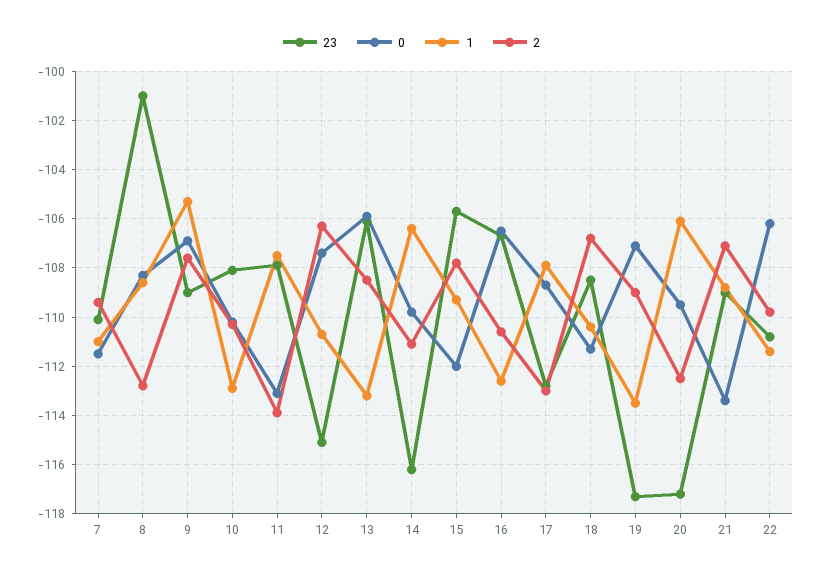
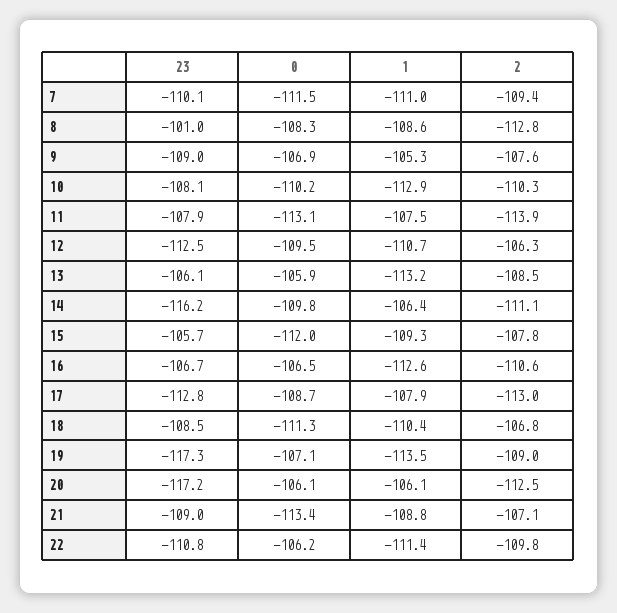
  {
    "23": {
      "7": -110.1,
      "8": -101,
      "9": -109,
      "10": -108.1,
      "11": -107.9,
-     "12": -115,
+     "12": -112.5,
      "13": -106.1,
      "14": -116.2,
      "15": -105.7,
      "16": -106.7,
      "17": -112.8,
      "18": -108.5,
      "19": -117.3,
      "20": -117.2,
      "21": -109,
      "22": -110.8
    },
    "0": {
      "7": -111.5,
      "8": -108.3,
      "9": -106.9,
      "10": -110.2,
      "11": -113.1,
-     "12": -107.5,
+     "12": -109.5,
      "13": -105.9,
      "14": -109.8,
      "15": -112,
      "16": -106.5,
      "17": -108.7,
      "18": -111.3,
      "19": -107.1,
-     "20": -109.5,
+     "20": -106.1,
      "21": -113.4,
      "22": -106.2
    },
    "1": {
      "7": -111,
      "8": -108.6,
      "9": -105.3,
      "10": -112.9,
      "11": -107.5,
      "12": -110.7,
      "13": -113.2,
      "14": -106.4,
      "15": -109.3,
      "16": -112.6,
      "17": -107.9,
      "18": -110.4,
      "19": -113.5,
      "20": -106.1,
      "21": -108.8,
      "22": -111.4
    },
    "2": {
      "7": -109.4,
      "8": -112.8,
      "9": -107.6,
      "10": -110.3,
      "11": -113.9,
      "12": -106.3,
      "13": -108.5,
      "14": -111.1,
      "15": -107.8,
      "16": -110.6,
      "17": -113,
      "18": -106.8,
      "19": -109,
      "20": -112.5,
      "21": -107.1,
      "22": -109.8
    }
  }

